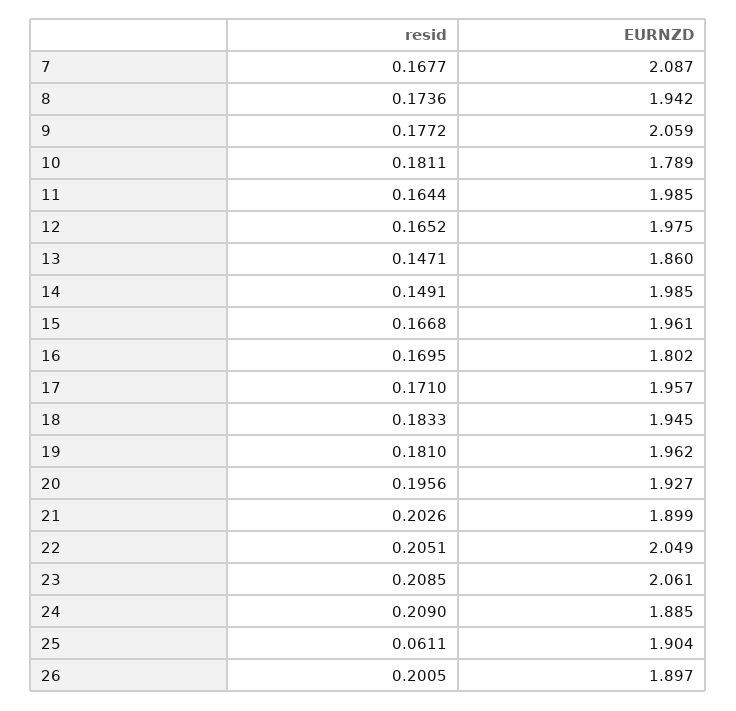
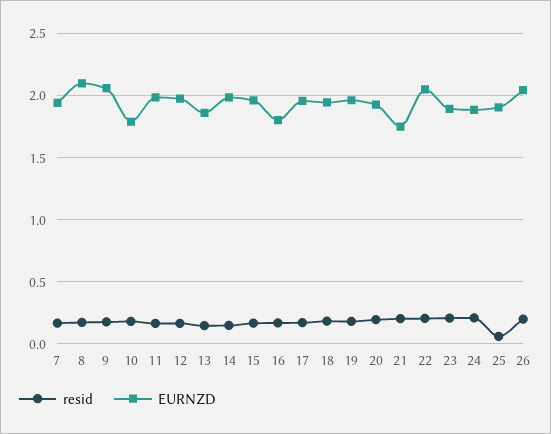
  {
    "resid": {
      "7": 0.1677,
      "8": 0.1736,
      "9": 0.1772,
      "10": 0.1811,
      "11": 0.1644,
      "12": 0.1652,
      "13": 0.1471,
      "14": 0.1491,
      "15": 0.1668,
      "16": 0.1695,
      "17": 0.171,
      "18": 0.1833,
      "19": 0.181,
      "20": 0.1956,
      "21": 0.2026,
      "22": 0.2051,
      "23": 0.2085,
      "24": 0.209,
      "25": 0.0611,
      "26": 0.2005
    },
    "EURNZD": {
-     "7": 2.087,
+     "7": 1.95,
-     "8": 1.942,
+     "8": 2.1,
      "9": 2.059,
      "10": 1.789,
      "11": 1.985,
      "12": 1.975,
      "13": 1.86,
      "14": 1.985,
      "15": 1.961,
      "16": 1.802,
      "17": 1.957,
      "18": 1.945,
      "19": 1.962,
      "20": 1.927,
-     "21": 1.899,
+     "21": 1.75,
      "22": 2.049,
-     "23": 2.061,
+     "23": 1.9,
      "24": 1.885,
      "25": 1.904,
-     "26": 1.897
+     "26": 2.05
    }
  }

